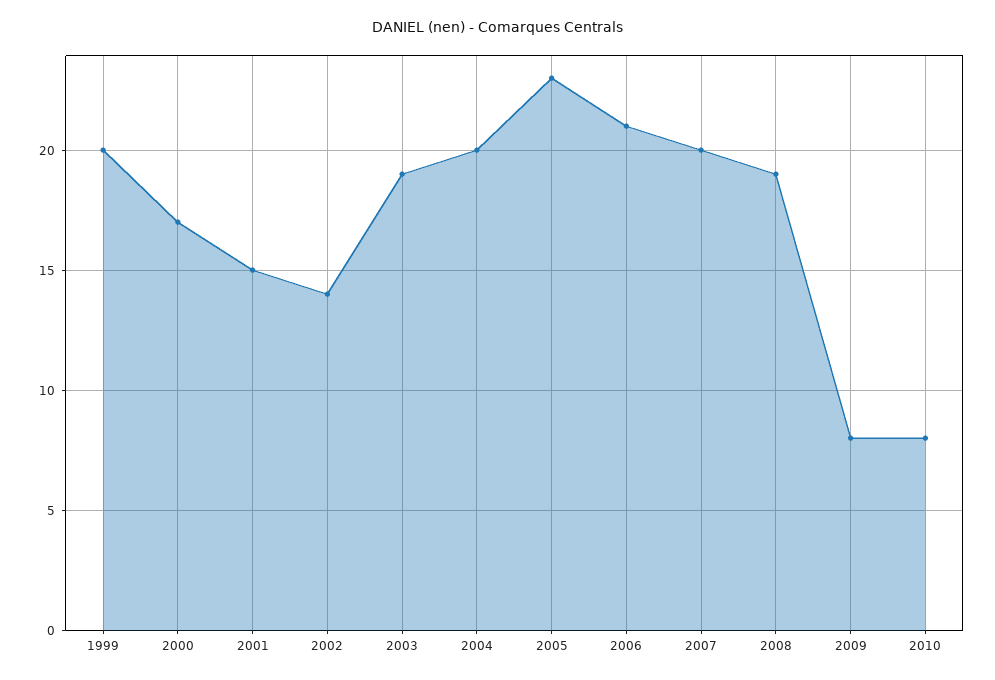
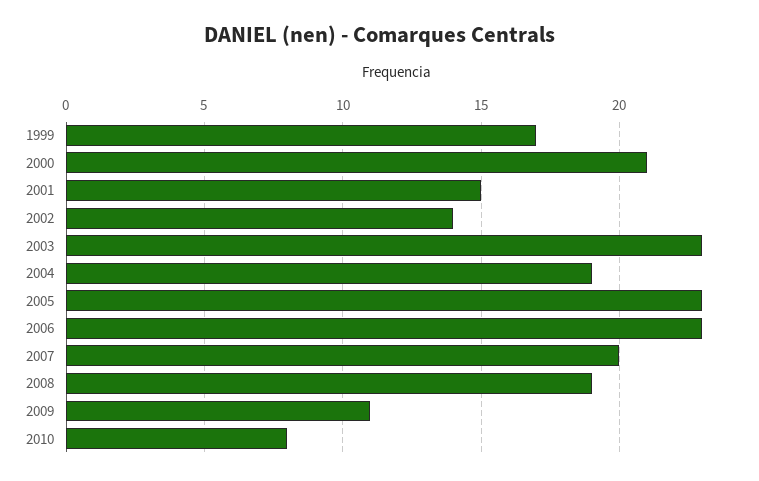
  {
-   "1999": 20,
+   "1999": 17,
-   "2000": 17,
+   "2000": 21,
    "2001": 15,
    "2002": 14,
-   "2003": 19,
+   "2003": 23,
-   "2004": 20,
+   "2004": 19,
    "2005": 23,
-   "2006": 21,
+   "2006": 23,
    "2007": 20,
    "2008": 19,
-   "2009": 8,
+   "2009": 11,
    "2010": 8
  }

